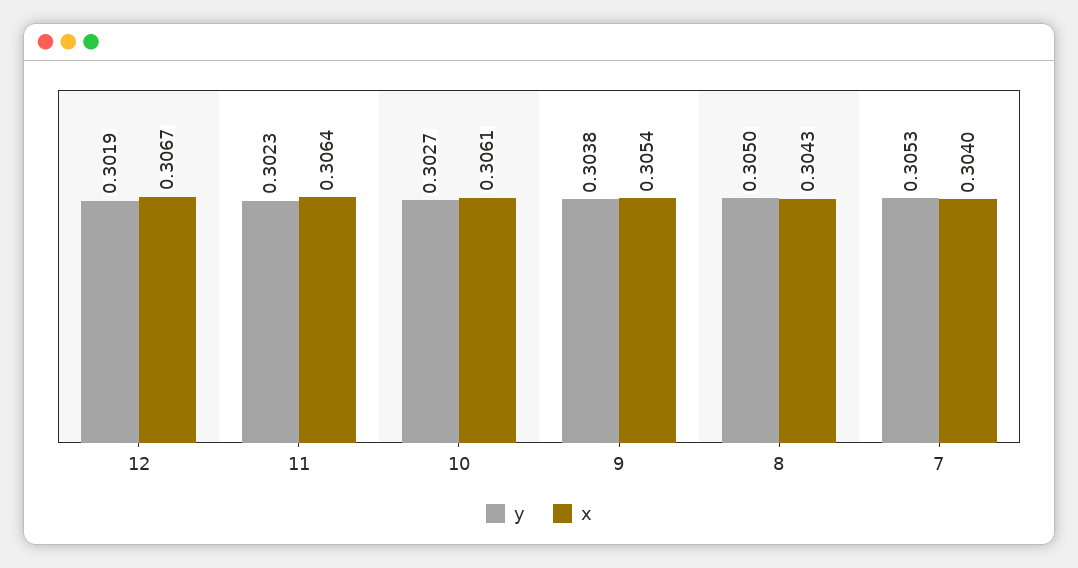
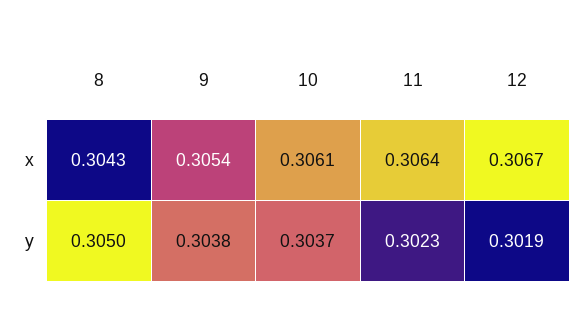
  {
    "y": {
      "12": 0.3019,
      "11": 0.3023,
-     "10": 0.3027,
+     "10": 0.3037,
      "9": 0.3038,
-     "8": 0.305,
+     "8": 0.305
-     "7": 0.3053
    },
    "x": {
      "12": 0.3067,
      "11": 0.3064,
      "10": 0.3061,
      "9": 0.3054,
-     "8": 0.3043,
+     "8": 0.3043
-     "7": 0.304
    }
  }

